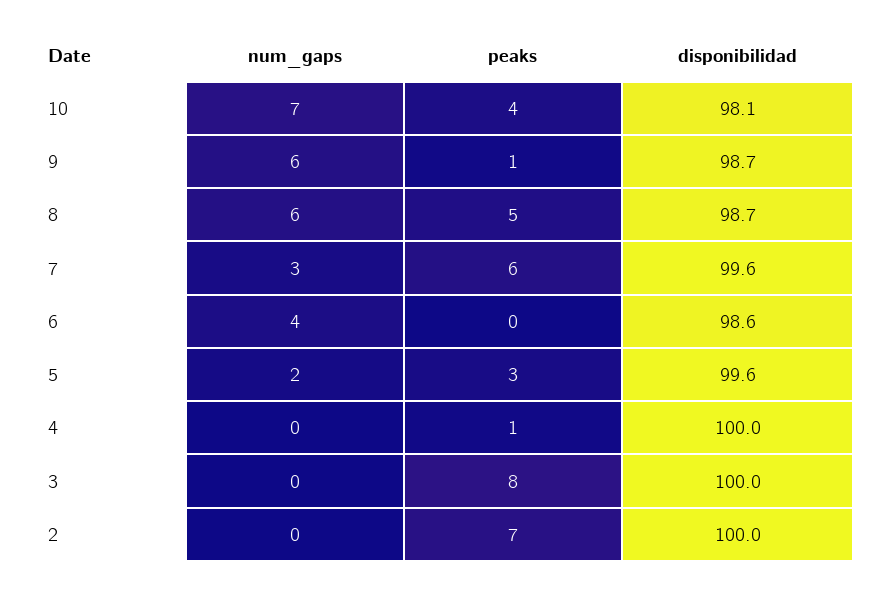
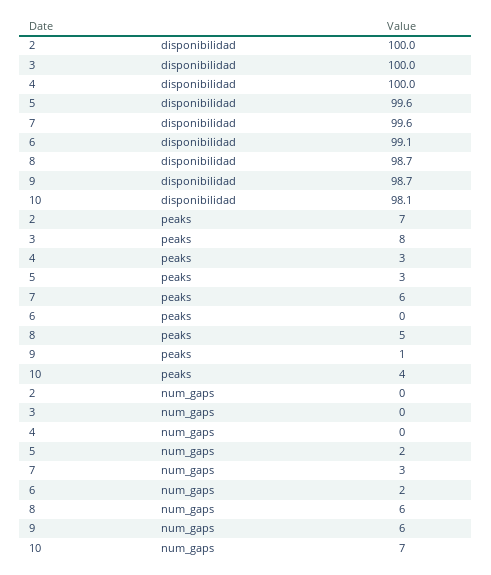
  {
    "num_gaps": {
      "10": 7,
      "9": 6,
      "8": 6,
      "7": 3,
-     "6": 4,
+     "6": 2,
      "5": 2,
      "4": 0,
      "3": 0,
      "2": 0
    },
    "peaks": {
      "10": 4,
      "9": 1,
      "8": 5,
      "7": 6,
      "6": 0,
      "5": 3,
-     "4": 1,
+     "4": 3,
      "3": 8,
      "2": 7
    },
    "disponibilidad": {
      "10": 98.1,
      "9": 98.7,
      "8": 98.7,
      "7": 99.6,
-     "6": 98.6,
+     "6": 99.1,
      "5": 99.6,
      "4": 100,
      "3": 100,
      "2": 100
    }
  }

